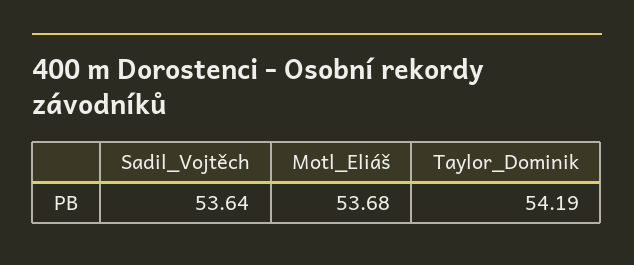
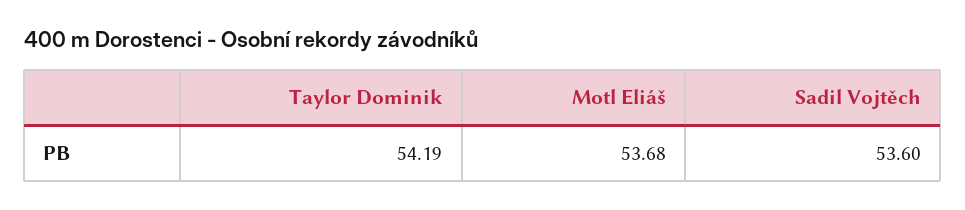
  {
-   "Sadil_Vojtěch": 53.64,
+   "Sadil_Vojtěch": 53.6,
    "Motl_Eliáš": 53.68,
    "Taylor_Dominik": 54.19
  }

